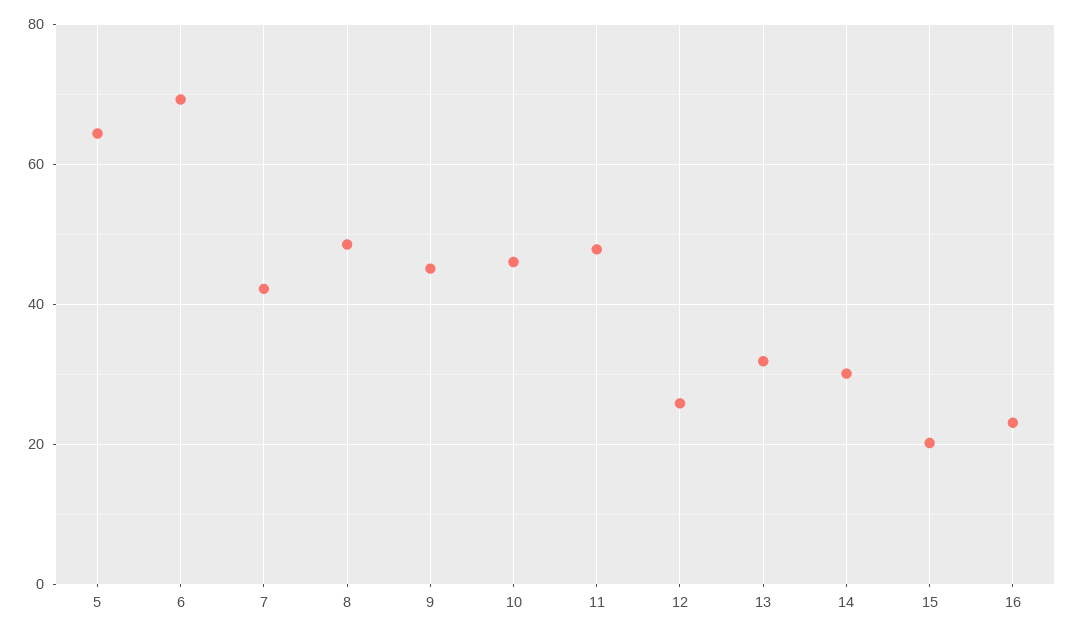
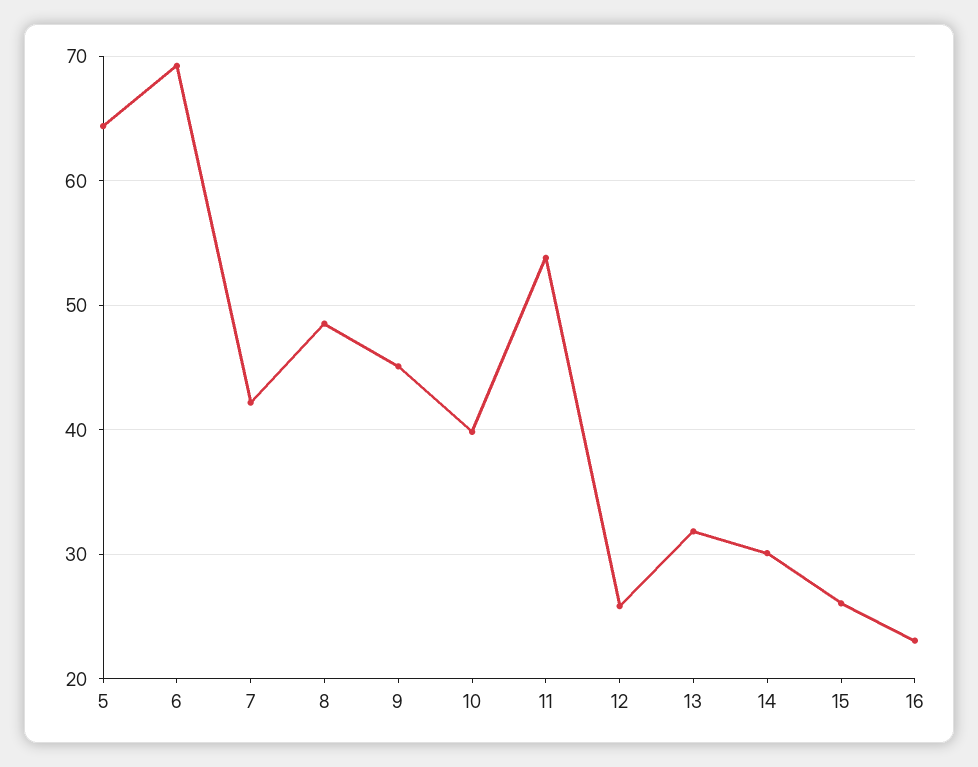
  {
    "5": 64,
    "6": 69,
    "7": 42,
    "8": 49,
    "9": 45,
-   "10": 46,
+   "10": 40,
-   "11": 48,
+   "11": 54,
    "12": 26,
    "13": 32,
    "14": 30,
-   "15": 20,
+   "15": 26,
    "16": 23
  }

